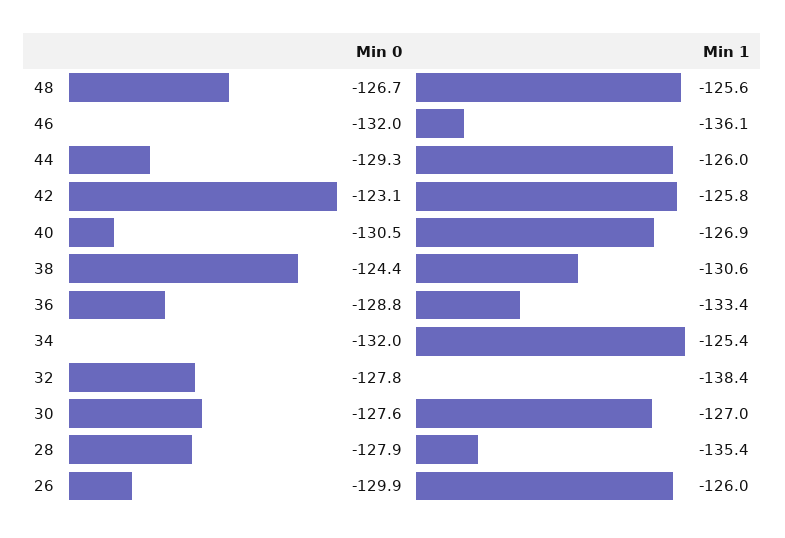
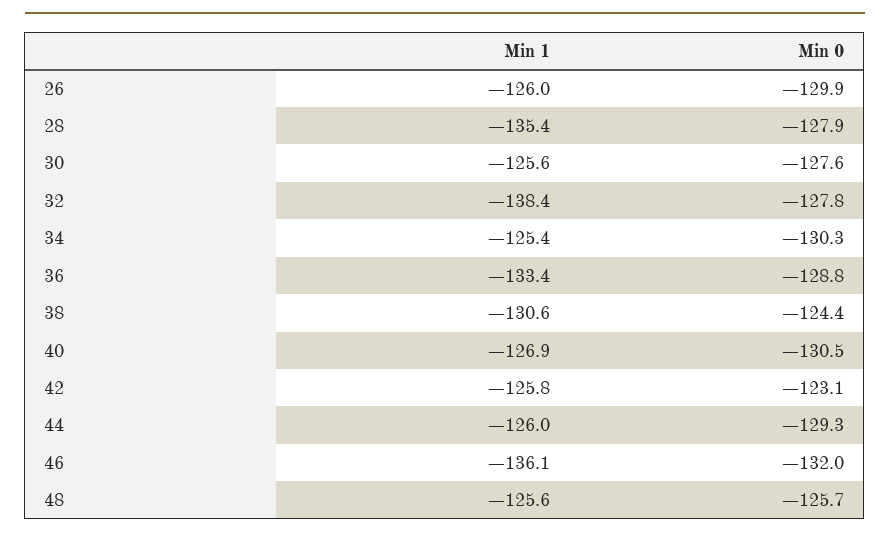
  {
    "Min 0": {
-     "48": -126.7,
+     "48": -125.7,
      "46": -132,
      "44": -129.3,
      "42": -123.1,
      "40": -130.5,
      "38": -124.4,
      "36": -128.8,
-     "34": -132,
+     "34": -130.3,
      "32": -127.8,
      "30": -127.6,
      "28": -127.9,
      "26": -129.9
    },
    "Min 1": {
      "48": -125.6,
      "46": -136.1,
      "44": -126,
      "42": -125.8,
      "40": -126.9,
      "38": -130.6,
      "36": -133.4,
      "34": -125.4,
      "32": -138.4,
-     "30": -127,
+     "30": -125.6,
      "28": -135.4,
      "26": -126
    }
  }

